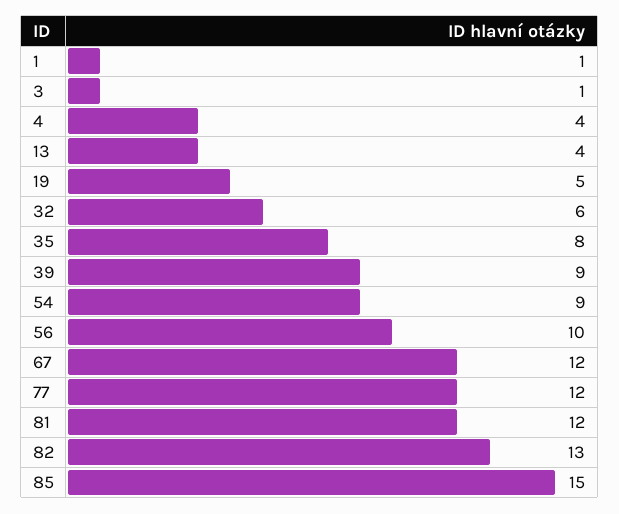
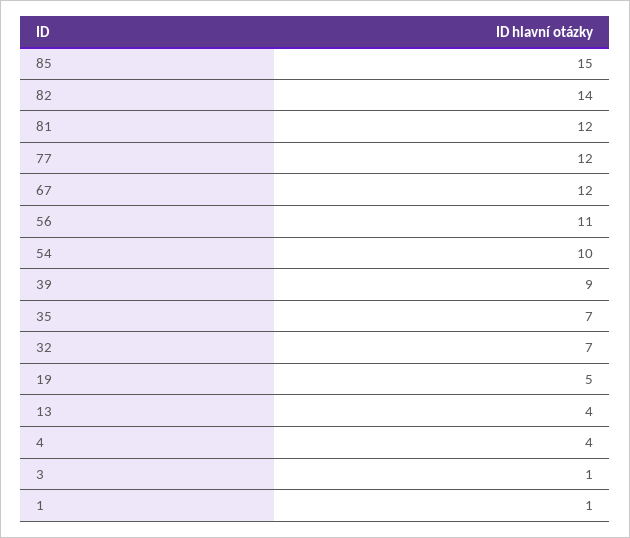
  {
    "1": 1,
    "3": 1,
    "4": 4,
    "13": 4,
    "19": 5,
-   "32": 6,
+   "32": 7,
-   "35": 8,
+   "35": 7,
    "39": 9,
-   "54": 9,
+   "54": 10,
-   "56": 10,
+   "56": 11,
    "67": 12,
    "77": 12,
    "81": 12,
-   "82": 13,
+   "82": 14,
    "85": 15
  }

